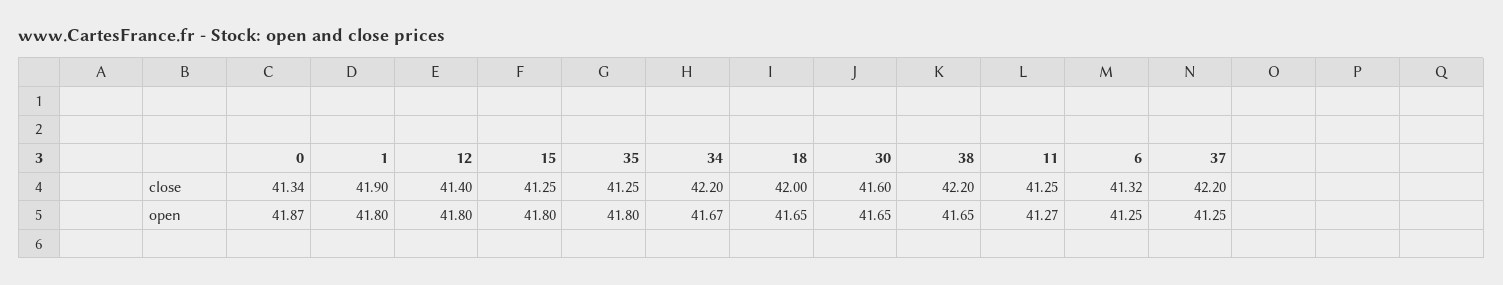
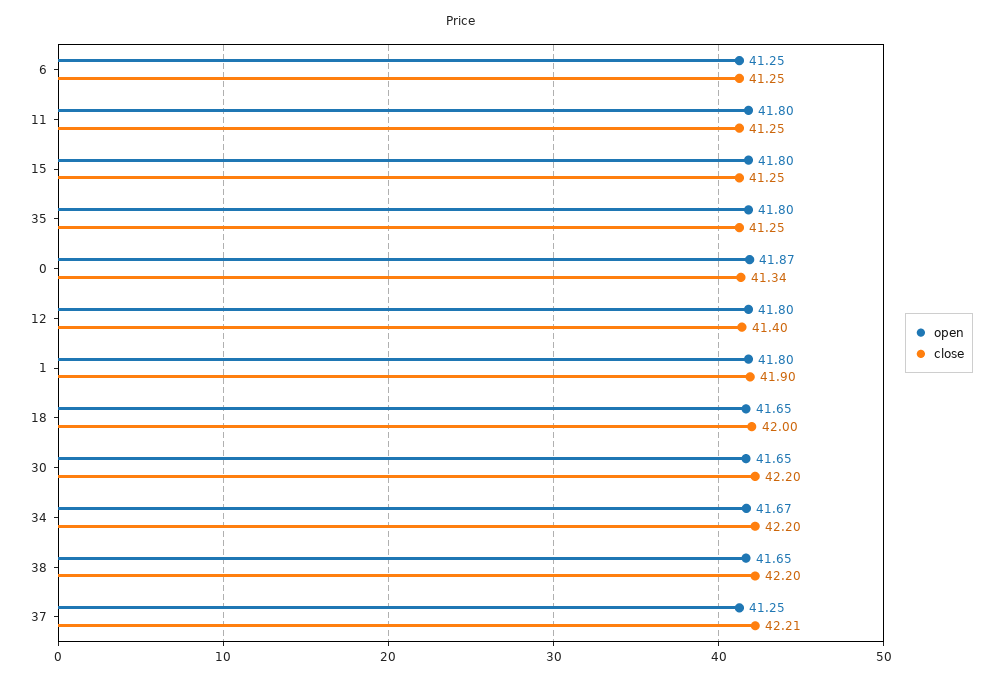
  {
    "close": {
      "0": 41.34,
      "1": 41.9,
      "12": 41.4,
      "15": 41.25,
      "35": 41.25,
      "34": 42.2,
      "18": 42,
-     "30": 41.6,
+     "30": 42.2,
      "38": 42.2,
      "11": 41.25,
-     "6": 41.32,
+     "6": 41.25,
-     "37": 42.2
+     "37": 42.21
    },
    "open": {
      "0": 41.87,
      "1": 41.8,
      "12": 41.8,
      "15": 41.8,
      "35": 41.8,
      "34": 41.67,
      "18": 41.65,
      "30": 41.65,
      "38": 41.65,
-     "11": 41.27,
+     "11": 41.8,
      "6": 41.25,
      "37": 41.25
    }
  }

